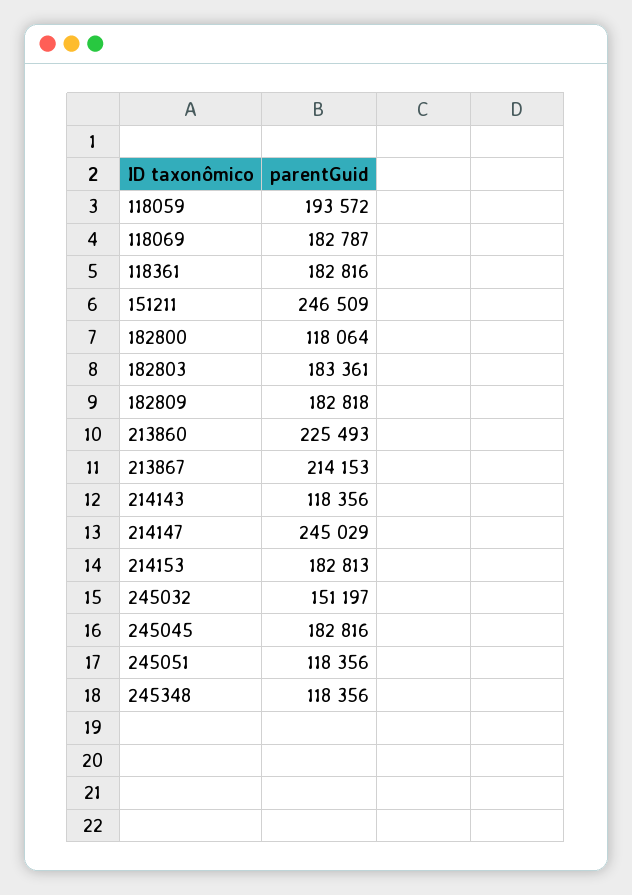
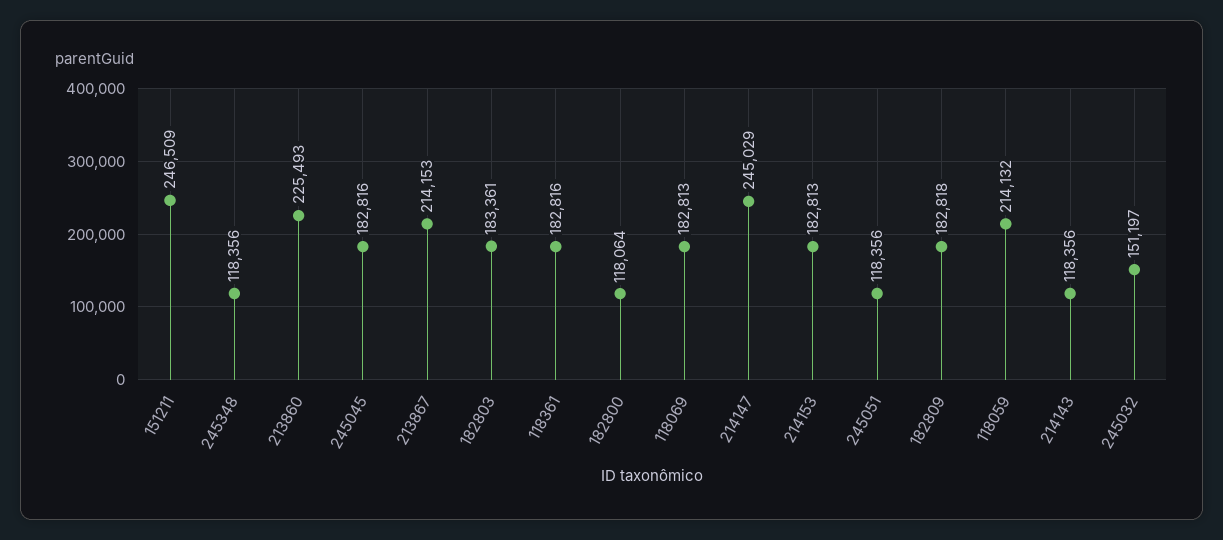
  {
-   "118059": 193572,
+   "118059": 214132,
-   "118069": 182787,
+   "118069": 182813,
    "118361": 182816,
    "151211": 246509,
    "182800": 118064,
    "182803": 183361,
    "182809": 182818,
    "213860": 225493,
    "213867": 214153,
    "214143": 118356,
    "214147": 245029,
    "214153": 182813,
    "245032": 151197,
    "245045": 182816,
    "245051": 118356,
    "245348": 118356
  }

